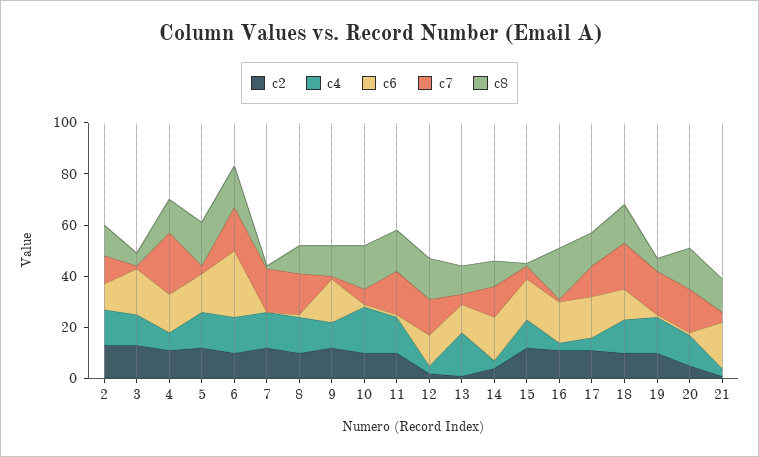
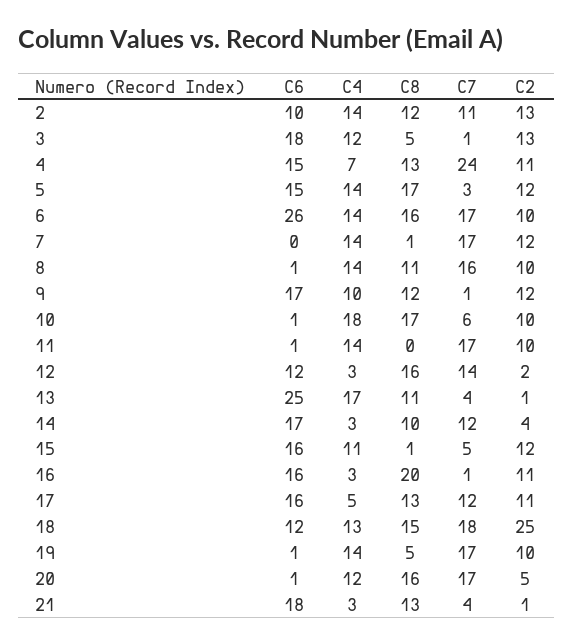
  {
    "c2": {
      "2": 13,
      "3": 13,
      "4": 11,
      "5": 12,
      "6": 10,
      "7": 12,
      "8": 10,
      "9": 12,
      "10": 10,
      "11": 10,
      "12": 2,
      "13": 1,
      "14": 4,
      "15": 12,
      "16": 11,
      "17": 11,
-     "18": 10,
+     "18": 25,
      "19": 10,
      "20": 5,
      "21": 1
    },
    "c4": {
      "2": 14,
      "3": 12,
      "4": 7,
      "5": 14,
      "6": 14,
      "7": 14,
      "8": 14,
      "9": 10,
      "10": 18,
      "11": 14,
      "12": 3,
      "13": 17,
      "14": 3,
      "15": 11,
      "16": 3,
      "17": 5,
      "18": 13,
      "19": 14,
      "20": 12,
      "21": 3
    },
    "c6": {
      "2": 10,
      "3": 18,
      "4": 15,
      "5": 15,
      "6": 26,
      "7": 0,
      "8": 1,
      "9": 17,
      "10": 1,
      "11": 1,
      "12": 12,
-     "13": 10,
+     "13": 25,
      "14": 17,
      "15": 16,
      "16": 16,
      "17": 16,
      "18": 12,
      "19": 1,
      "20": 1,
      "21": 18
    },
    "c7": {
      "2": 11,
      "3": 1,
      "4": 24,
      "5": 3,
      "6": 17,
      "7": 17,
      "8": 16,
      "9": 1,
      "10": 6,
      "11": 17,
      "12": 14,
      "13": 4,
      "14": 12,
      "15": 5,
      "16": 1,
      "17": 12,
      "18": 18,
      "19": 17,
      "20": 17,
      "21": 4
    },
    "c8": {
      "2": 12,
      "3": 5,
      "4": 13,
      "5": 17,
      "6": 16,
      "7": 1,
      "8": 11,
      "9": 12,
      "10": 17,
-     "11": 15,
+     "11": 0,
      "12": 16,
      "13": 11,
      "14": 10,
      "15": 1,
      "16": 20,
      "17": 13,
      "18": 15,
      "19": 5,
      "20": 16,
      "21": 13
    }
  }

